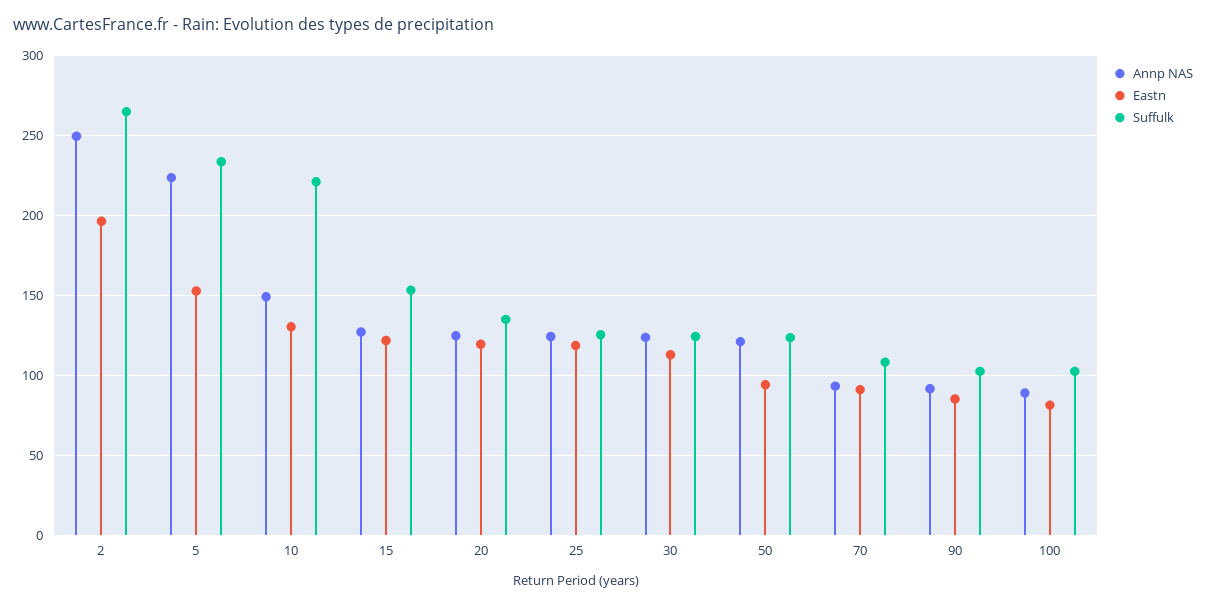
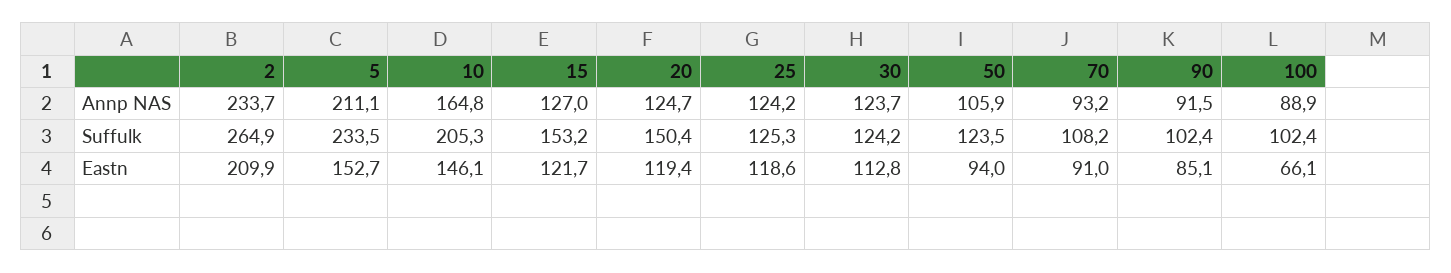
  {
    "Annp NAS": {
-     "2": 250,
+     "2": 233.7,
-     "5": 225,
+     "5": 211.1,
-     "10": 150,
+     "10": 164.8,
      "15": 127,
      "20": 124.7,
      "25": 124.2,
      "30": 123.7,
-     "50": 120,
+     "50": 105.9,
      "70": 93.2,
      "90": 91.5,
      "100": 88.9
    },
    "Eastn": {
-     "2": 195,
+     "2": 209.9,
      "5": 152.7,
-     "10": 130,
+     "10": 146.1,
      "15": 121.7,
      "20": 119.4,
      "25": 118.6,
      "30": 112.8,
      "50": 94,
      "70": 91,
      "90": 85.1,
-     "100": 80
+     "100": 66.1
    },
    "Suffulk": {
      "2": 264.9,
      "5": 233.5,
-     "10": 220,
+     "10": 205.3,
      "15": 153.2,
-     "20": 135,
+     "20": 150.4,
      "25": 125.3,
      "30": 124.2,
      "50": 123.5,
      "70": 108.2,
      "90": 102.4,
      "100": 102.4
    }
  }

